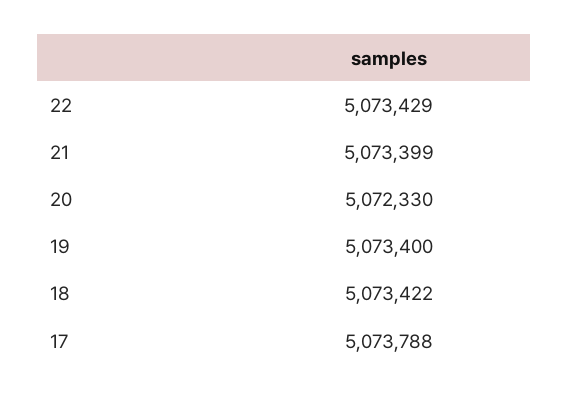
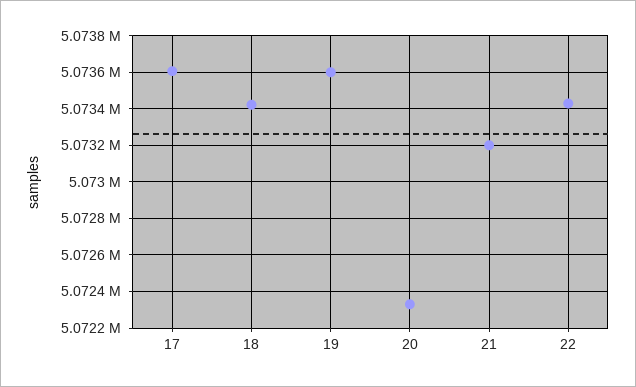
  {
    "22": 5073429,
-   "21": 5073399,
+   "21": 5073200,
    "20": 5072330,
-   "19": 5073400,
+   "19": 5073600,
    "18": 5073422,
-   "17": 5073788
+   "17": 5073600
  }

